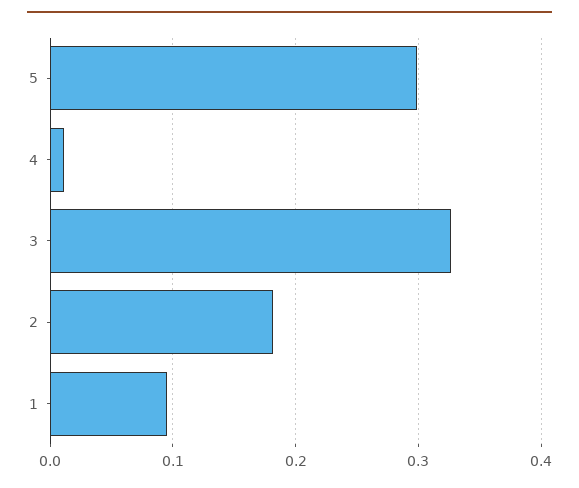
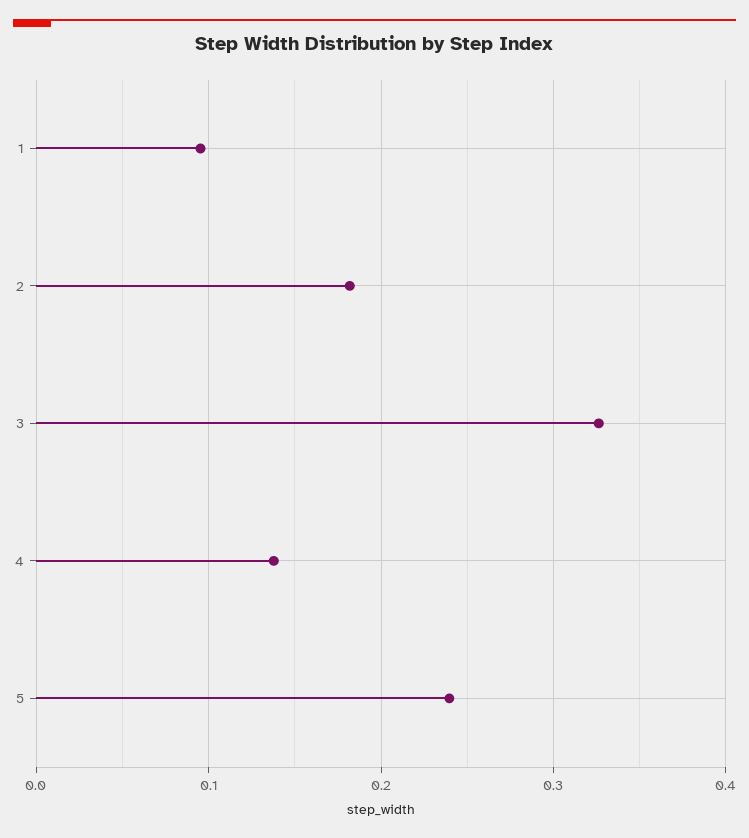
  {
-   "5": 0.3,
+   "5": 0.24,
-   "4": 0.01,
+   "4": 0.14,
    "3": 0.33,
    "2": 0.18,
    "1": 0.1
  }

